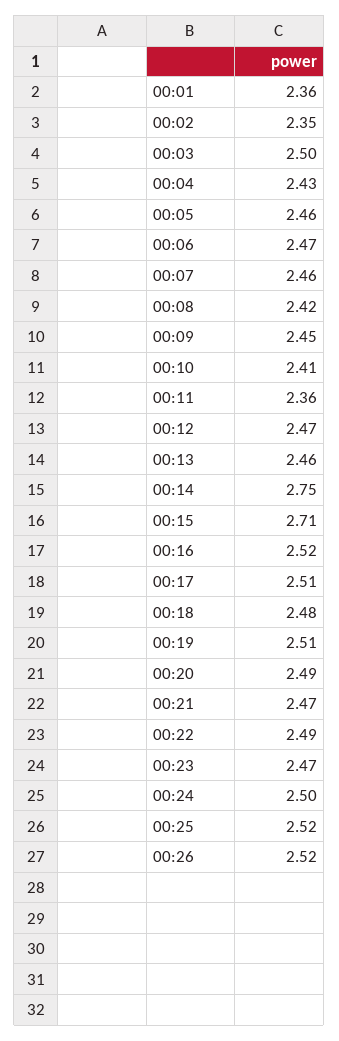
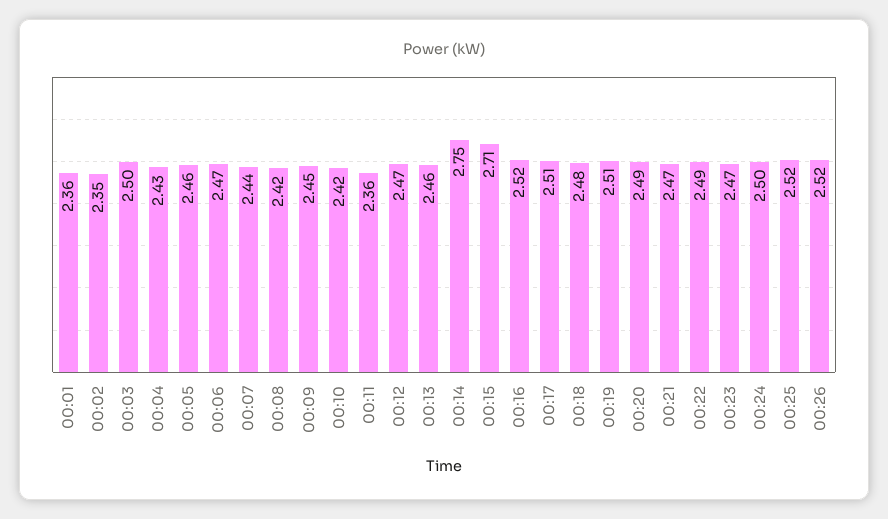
  {
    "00:01": 2.36,
    "00:02": 2.35,
    "00:03": 2.5,
    "00:04": 2.43,
    "00:05": 2.46,
    "00:06": 2.47,
-   "00:07": 2.46,
+   "00:07": 2.44,
    "00:08": 2.42,
    "00:09": 2.45,
-   "00:10": 2.41,
+   "00:10": 2.42,
    "00:11": 2.36,
    "00:12": 2.47,
    "00:13": 2.46,
    "00:14": 2.75,
    "00:15": 2.71,
    "00:16": 2.52,
    "00:17": 2.51,
    "00:18": 2.48,
    "00:19": 2.51,
    "00:20": 2.49,
    "00:21": 2.47,
    "00:22": 2.49,
    "00:23": 2.47,
    "00:24": 2.5,
    "00:25": 2.52,
    "00:26": 2.52
  }

